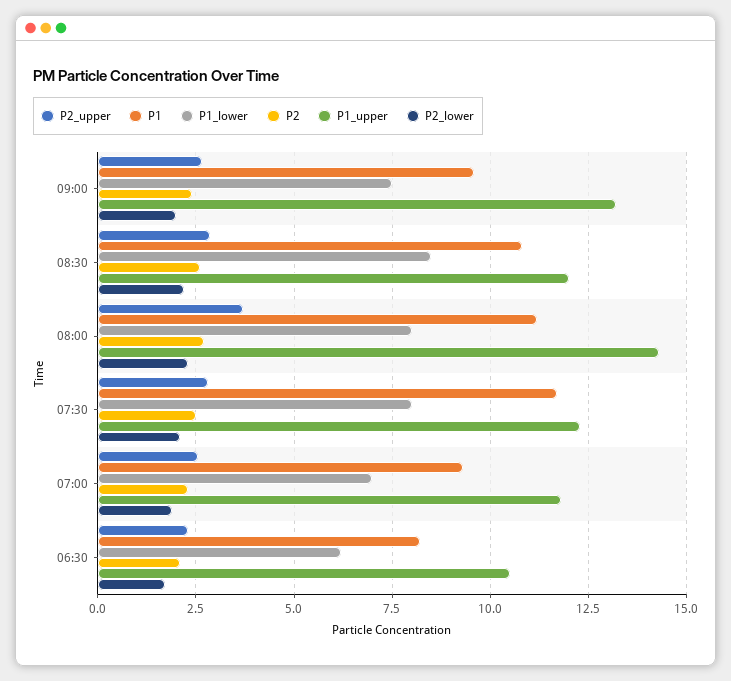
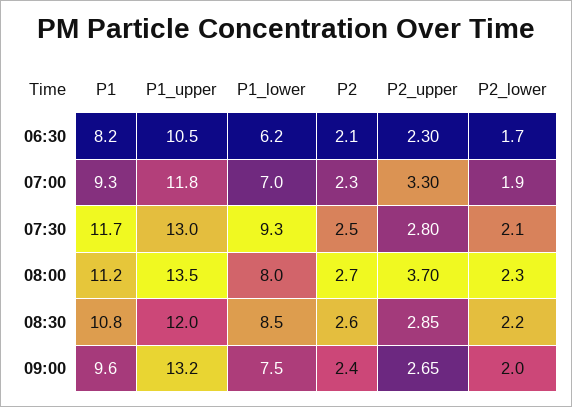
  {
    "P2_upper": {
      "09:00": 2.65,
      "08:30": 2.85,
      "08:00": 3.7,
      "07:30": 2.8,
-     "07:00": 2.5,
+     "07:00": 3.3,
      "06:30": 2.3
    },
    "P1": {
      "09:00": 9.6,
      "08:30": 10.8,
      "08:00": 11.2,
      "07:30": 11.7,
      "07:00": 9.3,
      "06:30": 8.2
    },
    "P1_lower": {
      "09:00": 7.5,
      "08:30": 8.5,
      "08:00": 8,
-     "07:30": 8,
+     "07:30": 9.3,
      "07:00": 7,
      "06:30": 6.2
    },
    "P2": {
      "09:00": 2.4,
      "08:30": 2.6,
      "08:00": 2.7,
      "07:30": 2.5,
      "07:00": 2.3,
      "06:30": 2.1
    },
    "P1_upper": {
      "09:00": 13.2,
      "08:30": 12,
-     "08:00": 14.25,
+     "08:00": 13.5,
-     "07:30": 12.25,
+     "07:30": 13,
      "07:00": 11.8,
      "06:30": 10.5
    },
    "P2_lower": {
      "09:00": 2,
      "08:30": 2.2,
      "08:00": 2.3,
      "07:30": 2.1,
      "07:00": 1.9,
      "06:30": 1.7
    }
  }

